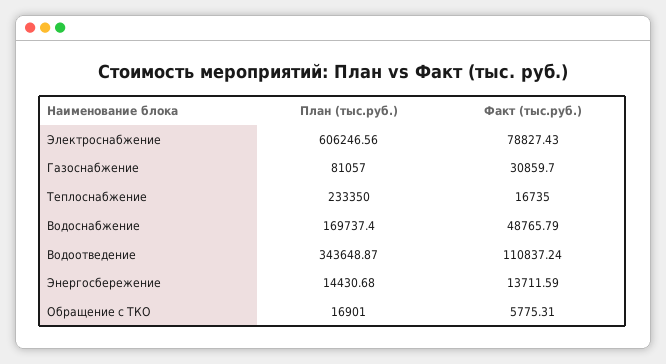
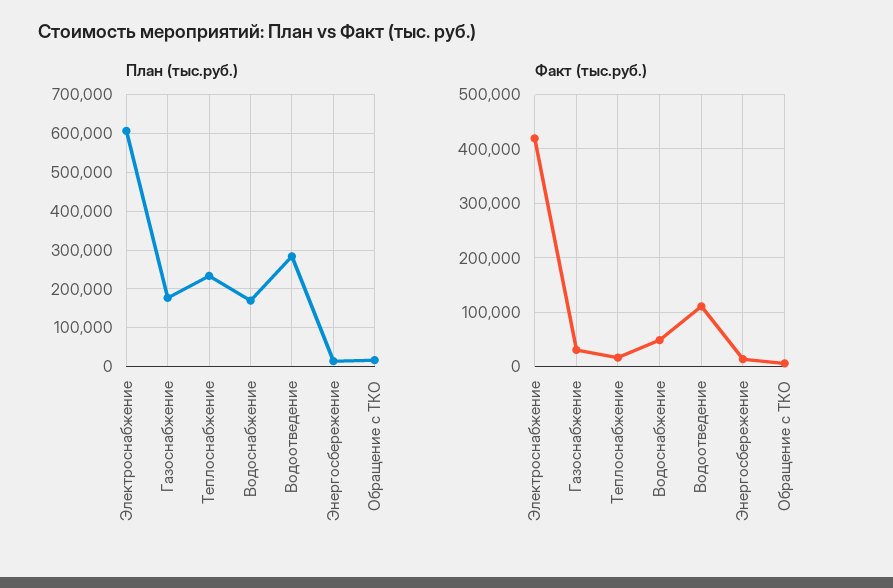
  {
    "План (тыс.руб.)": {
      "Электроснабжение": 606246.56,
-     "Газоснабжение": 81057,
+     "Газоснабжение": 180000,
      "Теплоснабжение": 233350,
      "Водоснабжение": 169737.4,
-     "Водоотведение": 343648.87,
+     "Водоотведение": 280000,
      "Энергосбережение": 14430.68,
      "Обращение с ТКО": 16901
    },
    "Факт (тыс.руб.)": {
-     "Электроснабжение": 78827.43,
+     "Электроснабжение": 420000,
      "Газоснабжение": 30859.7,
      "Теплоснабжение": 16735,
      "Водоснабжение": 48765.79,
      "Водоотведение": 110837.24,
      "Энергосбережение": 13711.59,
      "Обращение с ТКО": 5775.31
    }
  }

